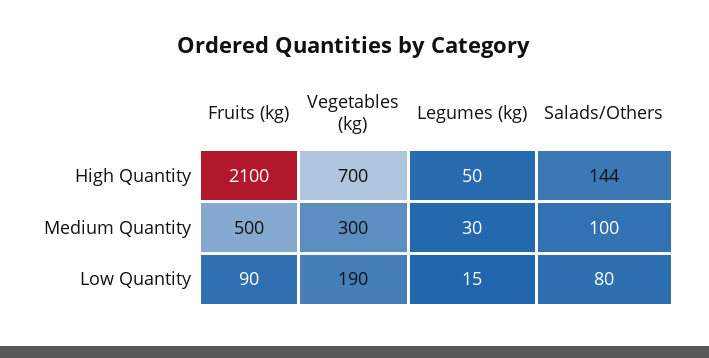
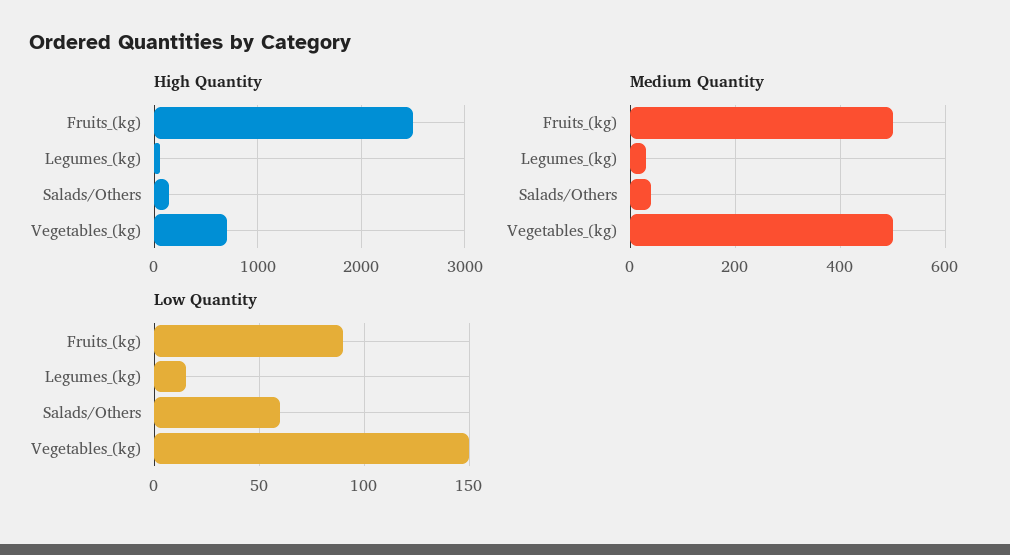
  {
    "High Quantity": {
-     "Fruits (kg)": 2100,
+     "Fruits (kg)": 2500,
      "Vegetables (kg)": 700,
      "Legumes (kg)": 50,
      "Salads/Others": 144
    },
    "Medium Quantity": {
      "Fruits (kg)": 500,
-     "Vegetables (kg)": 300,
+     "Vegetables (kg)": 500,
      "Legumes (kg)": 30,
-     "Salads/Others": 100
+     "Salads/Others": 40
    },
    "Low Quantity": {
      "Fruits (kg)": 90,
-     "Vegetables (kg)": 190,
+     "Vegetables (kg)": 150,
      "Legumes (kg)": 15,
-     "Salads/Others": 80
+     "Salads/Others": 60
    }
  }

